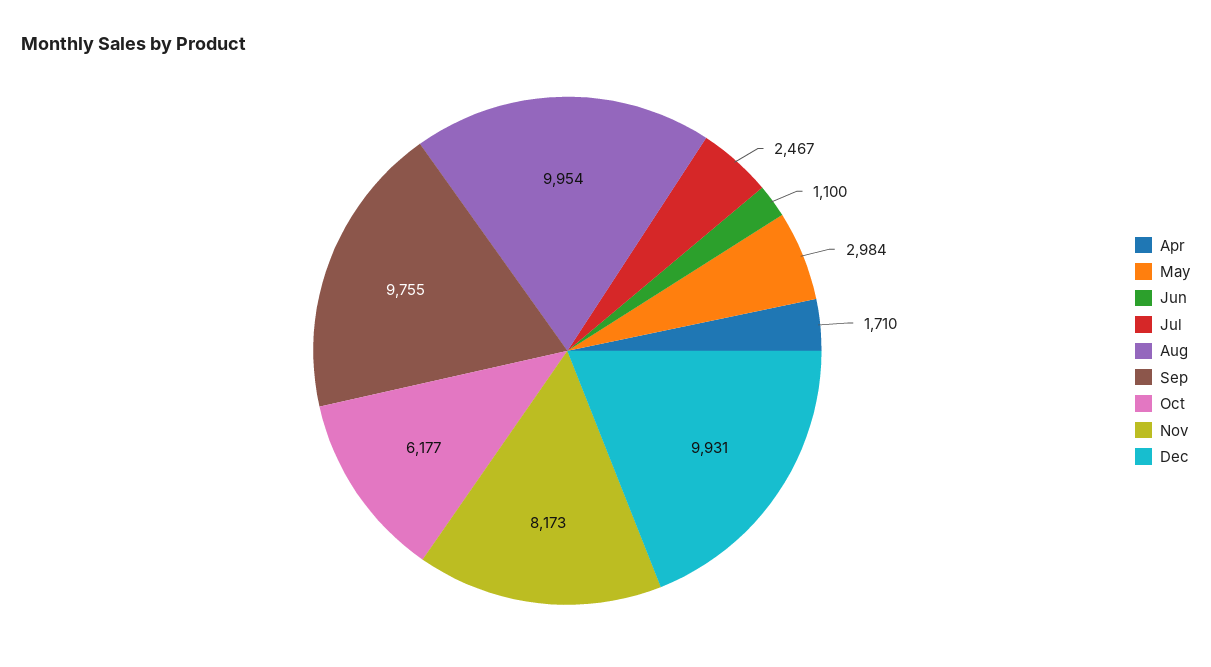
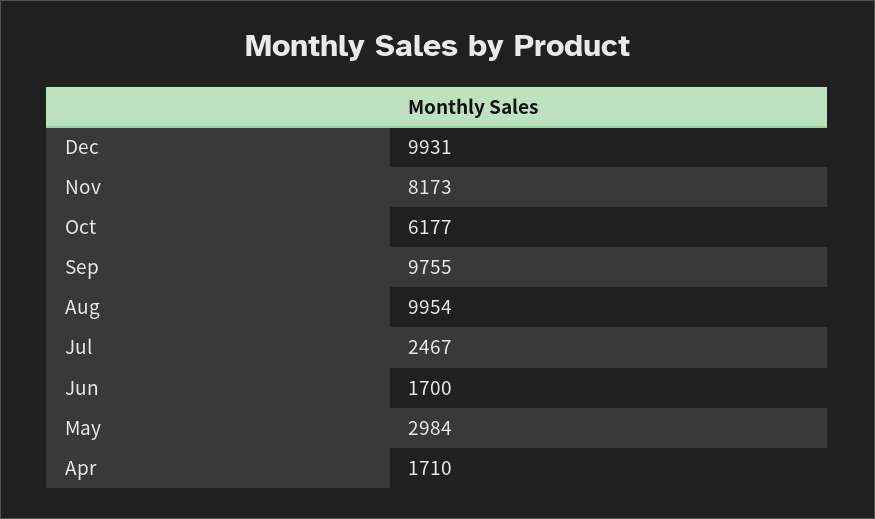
  {
    "Apr": 1710,
    "May": 2984,
-   "Jun": 1100,
+   "Jun": 1700,
    "Jul": 2467,
    "Aug": 9954,
    "Sep": 9755,
    "Oct": 6177,
    "Nov": 8173,
    "Dec": 9931
  }

